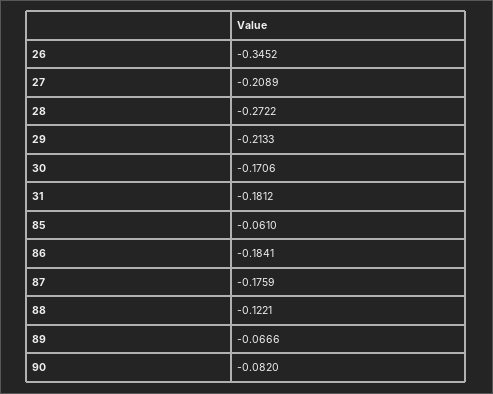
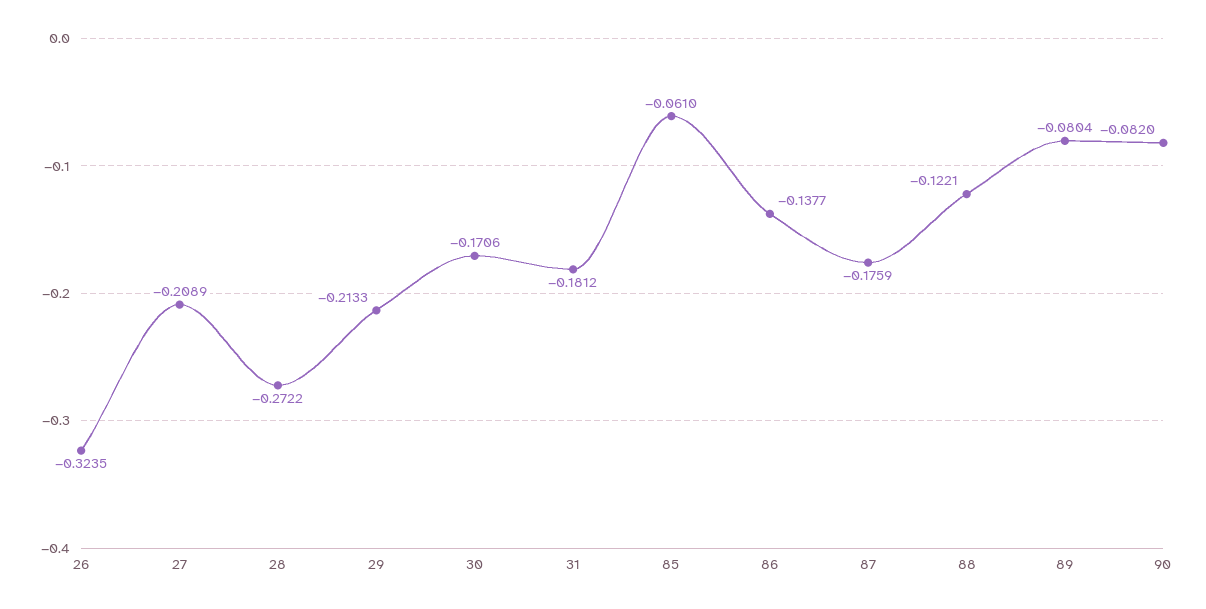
  {
-   "26": -0.3452,
+   "26": -0.3235,
    "27": -0.2089,
    "28": -0.2722,
    "29": -0.2133,
    "30": -0.1706,
    "31": -0.1812,
    "85": -0.061,
-   "86": -0.1841,
+   "86": -0.1377,
    "87": -0.1759,
    "88": -0.1221,
-   "89": -0.0666,
+   "89": -0.0804,
    "90": -0.082
  }

